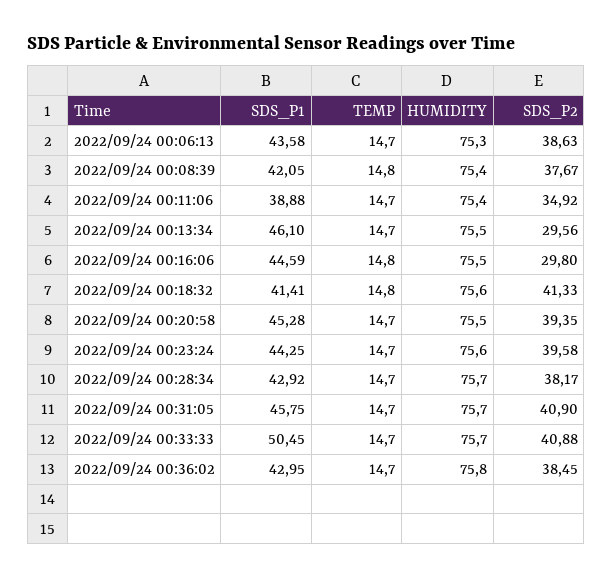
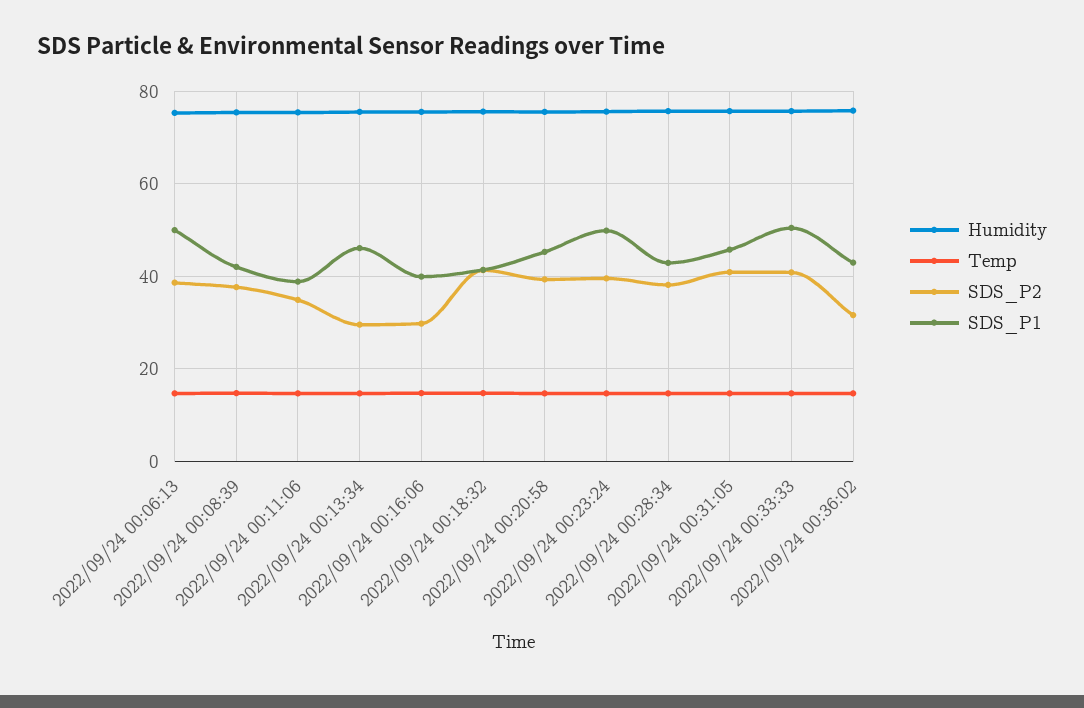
  {
    "SDS_P1": {
-     "2022/09/24 00:06:13": 43.58,
+     "2022/09/24 00:06:13": 50,
      "2022/09/24 00:08:39": 42.05,
      "2022/09/24 00:11:06": 38.88,
      "2022/09/24 00:13:34": 46.1,
-     "2022/09/24 00:16:06": 44.59,
+     "2022/09/24 00:16:06": 40,
      "2022/09/24 00:18:32": 41.41,
      "2022/09/24 00:20:58": 45.28,
-     "2022/09/24 00:23:24": 44.25,
+     "2022/09/24 00:23:24": 50,
      "2022/09/24 00:28:34": 42.92,
      "2022/09/24 00:31:05": 45.75,
      "2022/09/24 00:33:33": 50.45,
      "2022/09/24 00:36:02": 42.95
    },
    "TEMP": {
      "2022/09/24 00:06:13": 14.7,
      "2022/09/24 00:08:39": 14.8,
      "2022/09/24 00:11:06": 14.7,
      "2022/09/24 00:13:34": 14.7,
      "2022/09/24 00:16:06": 14.8,
      "2022/09/24 00:18:32": 14.8,
      "2022/09/24 00:20:58": 14.7,
      "2022/09/24 00:23:24": 14.7,
      "2022/09/24 00:28:34": 14.7,
      "2022/09/24 00:31:05": 14.7,
      "2022/09/24 00:33:33": 14.7,
      "2022/09/24 00:36:02": 14.7
    },
    "HUMIDITY": {
      "2022/09/24 00:06:13": 75.3,
      "2022/09/24 00:08:39": 75.4,
      "2022/09/24 00:11:06": 75.4,
      "2022/09/24 00:13:34": 75.5,
      "2022/09/24 00:16:06": 75.5,
      "2022/09/24 00:18:32": 75.6,
      "2022/09/24 00:20:58": 75.5,
      "2022/09/24 00:23:24": 75.6,
      "2022/09/24 00:28:34": 75.7,
      "2022/09/24 00:31:05": 75.7,
      "2022/09/24 00:33:33": 75.7,
      "2022/09/24 00:36:02": 75.8
    },
    "SDS_P2": {
      "2022/09/24 00:06:13": 38.63,
      "2022/09/24 00:08:39": 37.67,
      "2022/09/24 00:11:06": 34.92,
      "2022/09/24 00:13:34": 29.56,
      "2022/09/24 00:16:06": 29.8,
      "2022/09/24 00:18:32": 41.33,
      "2022/09/24 00:20:58": 39.35,
      "2022/09/24 00:23:24": 39.58,
      "2022/09/24 00:28:34": 38.17,
      "2022/09/24 00:31:05": 40.9,
      "2022/09/24 00:33:33": 40.88,
-     "2022/09/24 00:36:02": 38.45
+     "2022/09/24 00:36:02": 32
    }
  }

